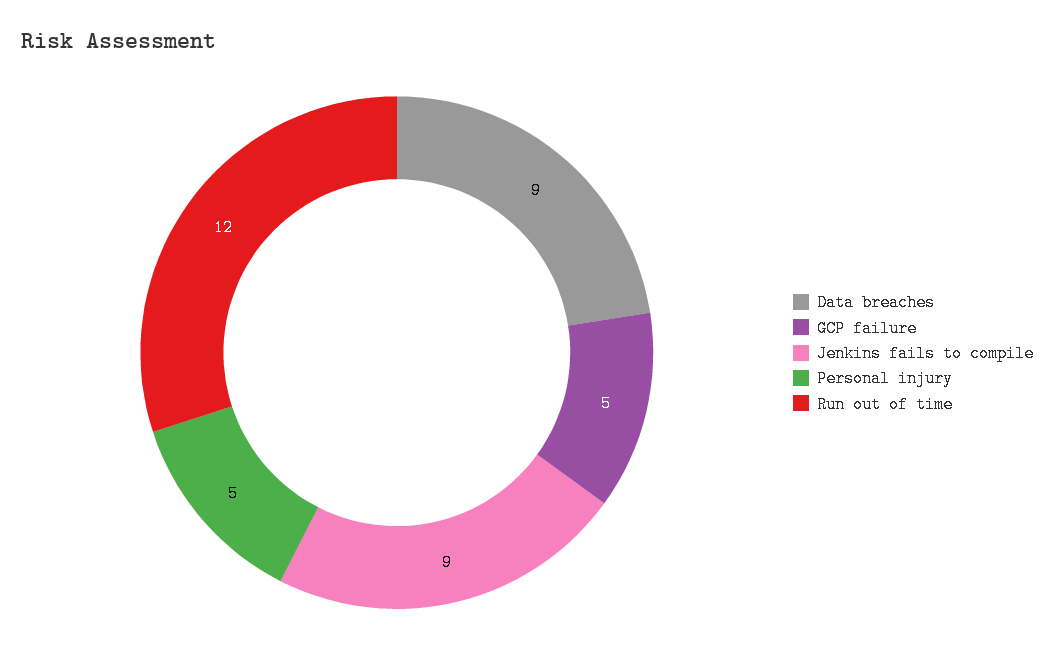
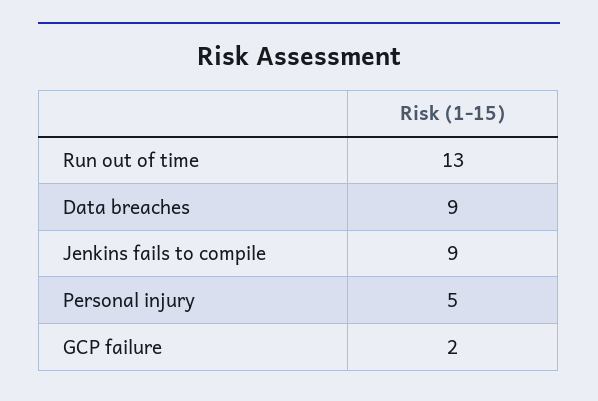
  {
    "Data breaches": 9,
-   "GCP failure": 5,
+   "GCP failure": 2,
    "Jenkins fails to compile": 9,
    "Personal injury": 5,
-   "Run out of time": 12
+   "Run out of time": 13
  }

